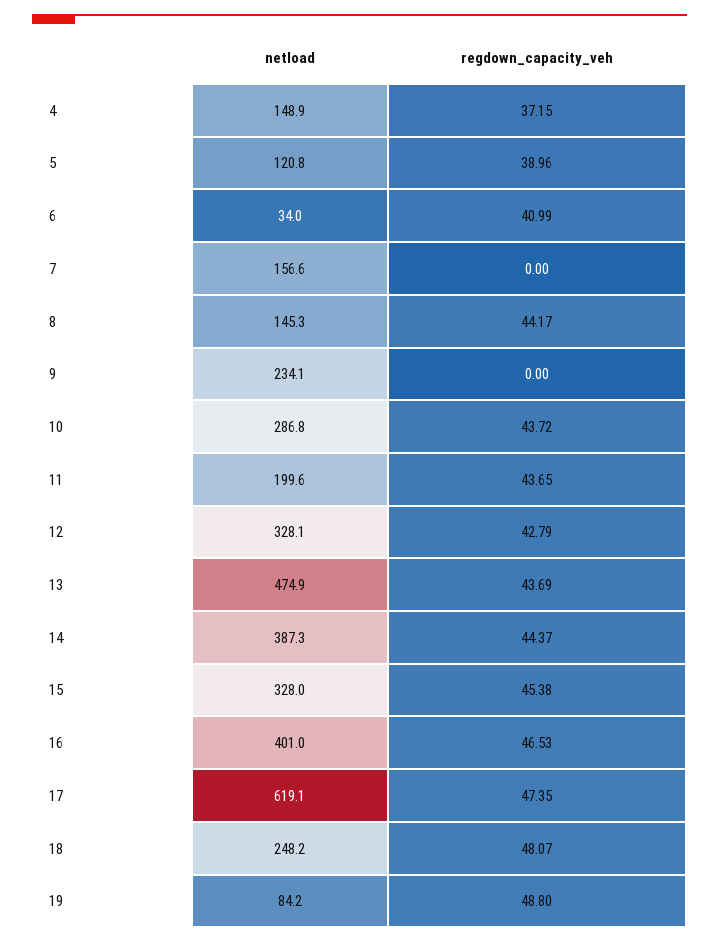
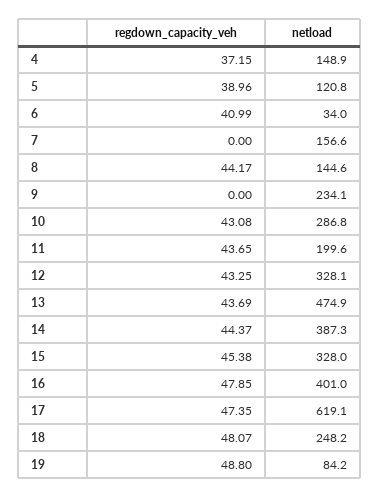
  {
    "netload": {
      "4": 148.9,
      "5": 120.8,
      "6": 34,
      "7": 156.6,
-     "8": 145.3,
+     "8": 144.6,
      "9": 234.1,
      "10": 286.8,
      "11": 199.6,
      "12": 328.1,
      "13": 474.9,
      "14": 387.3,
      "15": 328,
      "16": 401,
      "17": 619.1,
      "18": 248.2,
      "19": 84.2
    },
    "regdown_capacity_veh": {
      "4": 37.15,
      "5": 38.96,
      "6": 40.99,
      "7": 0,
      "8": 44.17,
      "9": 0,
-     "10": 43.72,
+     "10": 43.08,
      "11": 43.65,
-     "12": 42.79,
+     "12": 43.25,
      "13": 43.69,
      "14": 44.37,
      "15": 45.38,
-     "16": 46.53,
+     "16": 47.85,
      "17": 47.35,
      "18": 48.07,
      "19": 48.8
    }
  }

